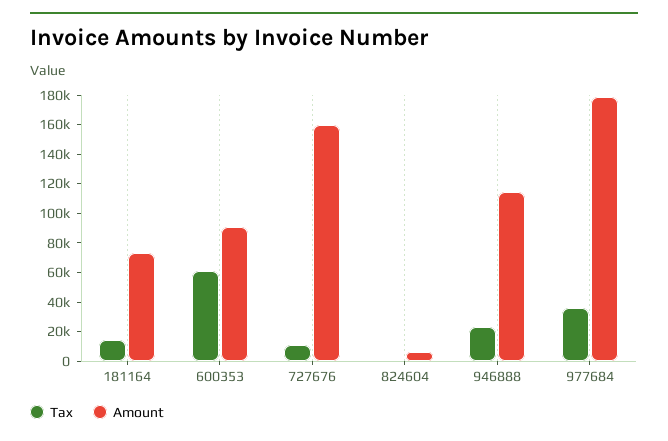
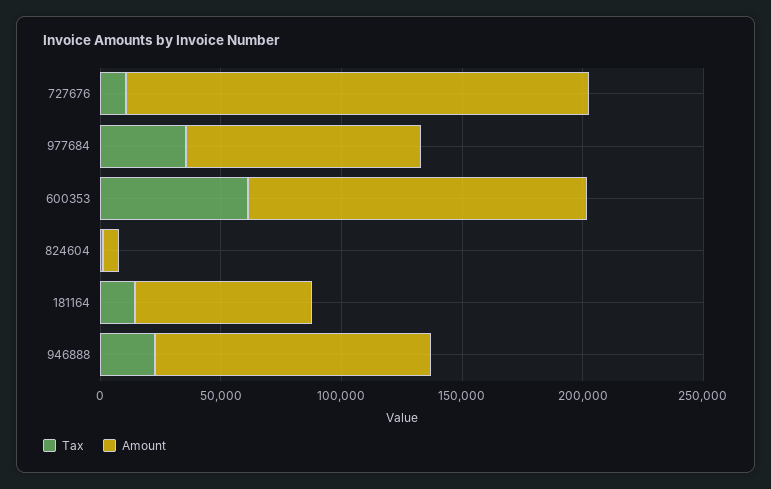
  {
    "Tax": {
      "181164": 10000,
      "600353": 60000,
      "727676": 10000,
      "824604": 0,
      "946888": 20000,
      "977684": 40000
    },
    "Amount": {
      "181164": 70000,
-     "600353": 90000,
+     "600353": 140000,
-     "727676": 160000,
+     "727676": 190000,
      "824604": 10000,
      "946888": 110000,
-     "977684": 180000
+     "977684": 100000
    }
  }

